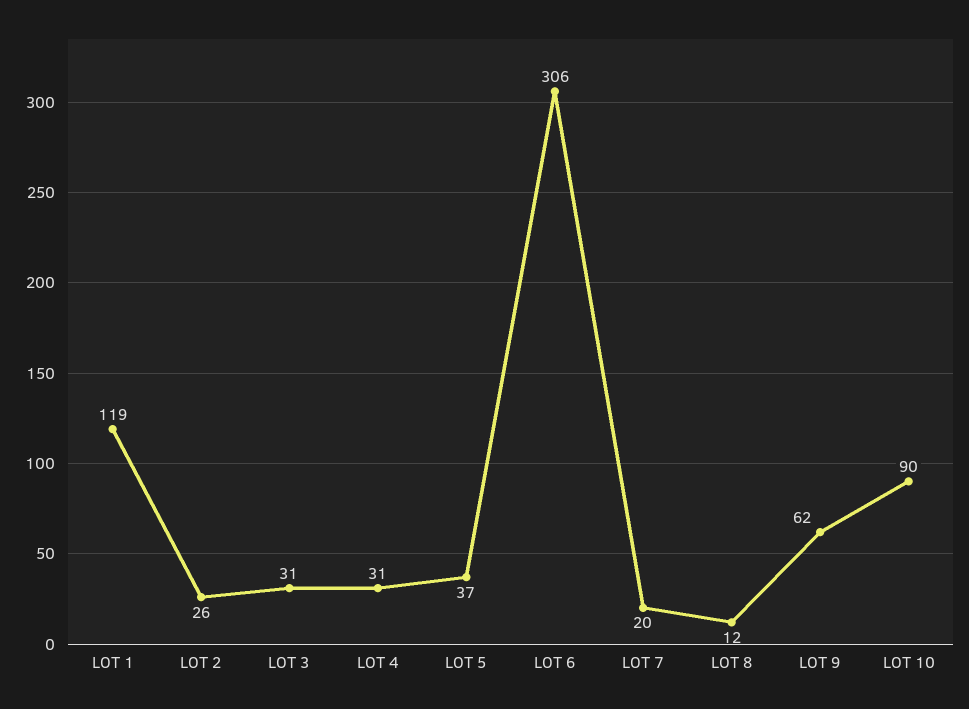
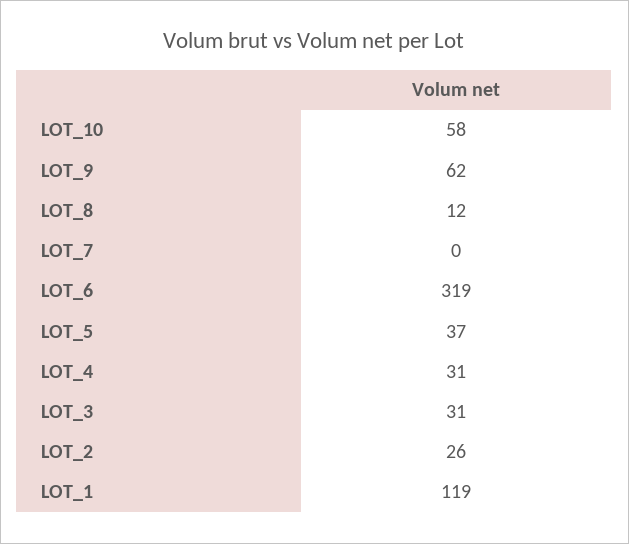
  {
    "LOT 1": 119,
    "LOT 2": 26,
    "LOT 3": 31,
    "LOT 4": 31,
    "LOT 5": 37,
-   "LOT 6": 306,
+   "LOT 6": 319,
-   "LOT 7": 20,
+   "LOT 7": 0,
    "LOT 8": 12,
    "LOT 9": 62,
-   "LOT 10": 90
+   "LOT 10": 58
  }

